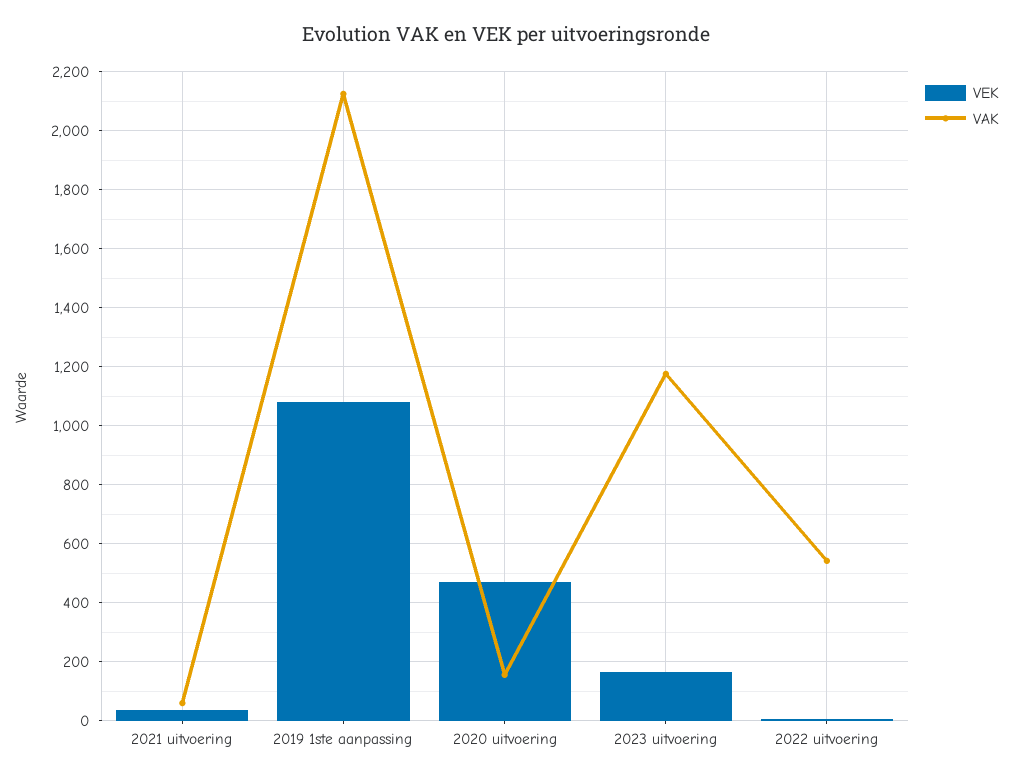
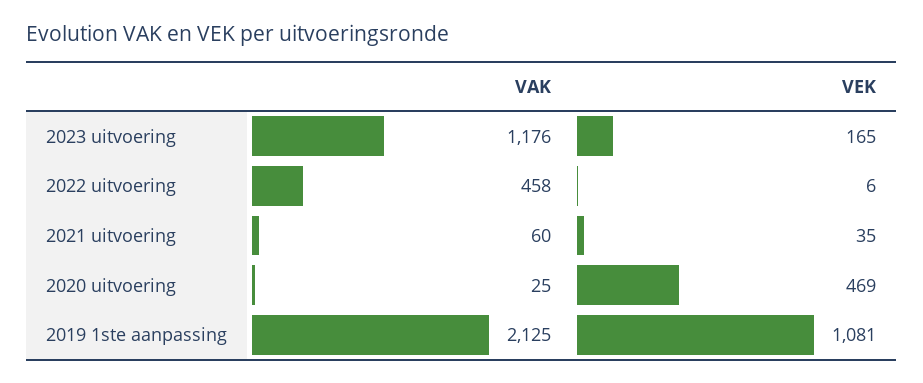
  {
    "VEK": {
      "2021 uitvoering": 35,
      "2019 1ste aanpassing": 1081,
      "2020 uitvoering": 469,
      "2023 uitvoering": 165,
      "2022 uitvoering": 6
    },
    "VAK": {
      "2021 uitvoering": 60,
      "2019 1ste aanpassing": 2125,
-     "2020 uitvoering": 150,
+     "2020 uitvoering": 25,
      "2023 uitvoering": 1176,
-     "2022 uitvoering": 550
+     "2022 uitvoering": 458
    }
  }

